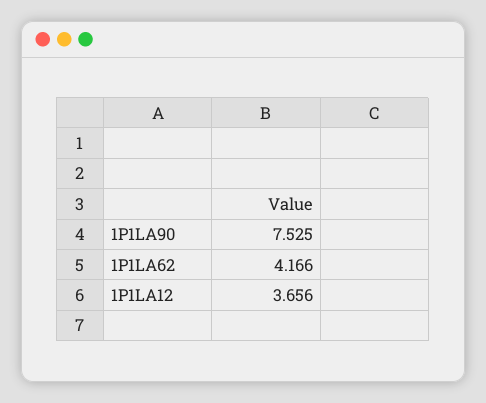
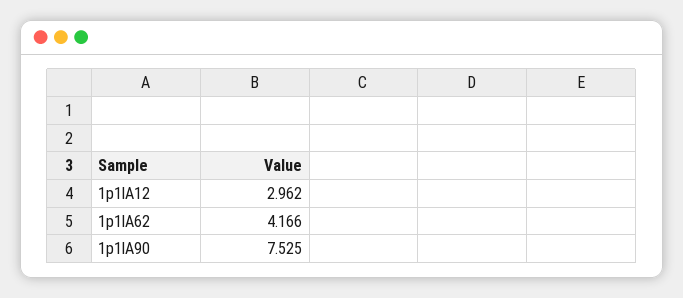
  {
    "1P1LA90": 7.525,
    "1P1LA62": 4.166,
-   "1P1LA12": 3.656
+   "1P1LA12": 2.962
  }

